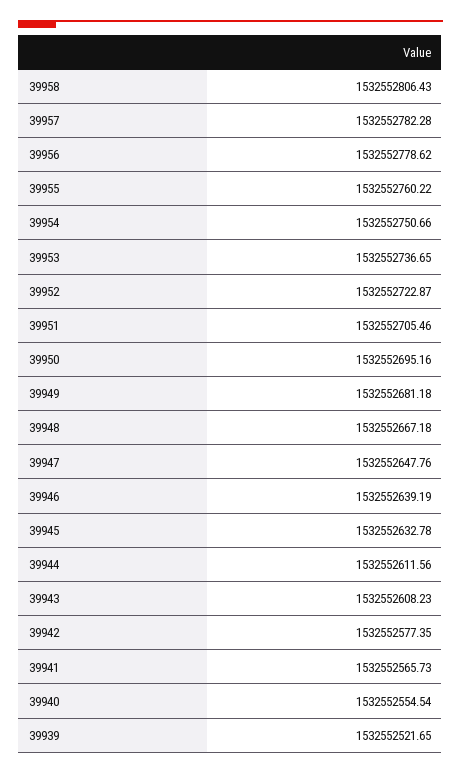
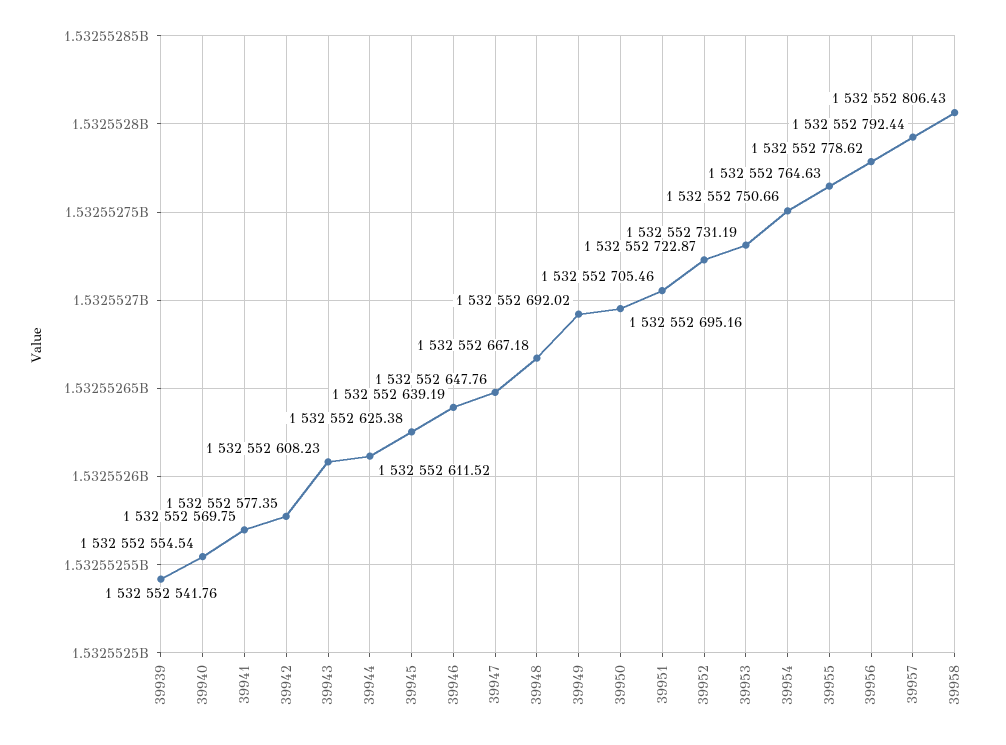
  {
    "39958": 1532552806.43,
-   "39957": 1532552782.28,
+   "39957": 1532552792.44,
    "39956": 1532552778.62,
-   "39955": 1532552760.22,
+   "39955": 1532552764.63,
    "39954": 1532552750.66,
-   "39953": 1532552736.65,
+   "39953": 1532552731.19,
    "39952": 1532552722.87,
    "39951": 1532552705.46,
    "39950": 1532552695.16,
-   "39949": 1532552681.18,
+   "39949": 1532552692.02,
    "39948": 1532552667.18,
    "39947": 1532552647.76,
    "39946": 1532552639.19,
-   "39945": 1532552632.78,
+   "39945": 1532552625.38,
-   "39944": 1532552611.56,
+   "39944": 1532552611.52,
    "39943": 1532552608.23,
    "39942": 1532552577.35,
-   "39941": 1532552565.73,
+   "39941": 1532552569.75,
    "39940": 1532552554.54,
-   "39939": 1532552521.65
+   "39939": 1532552541.76
  }

